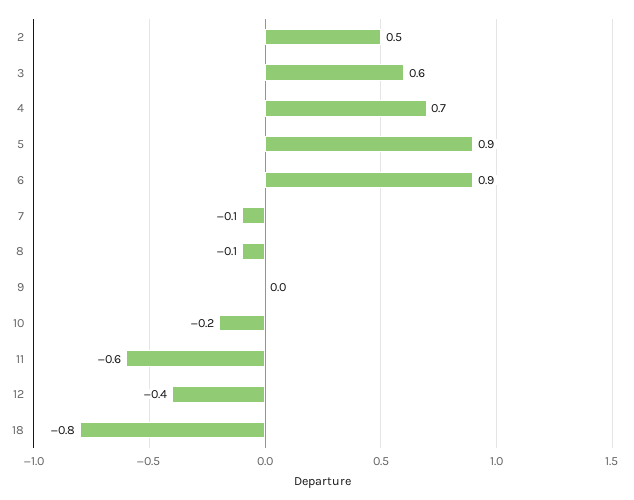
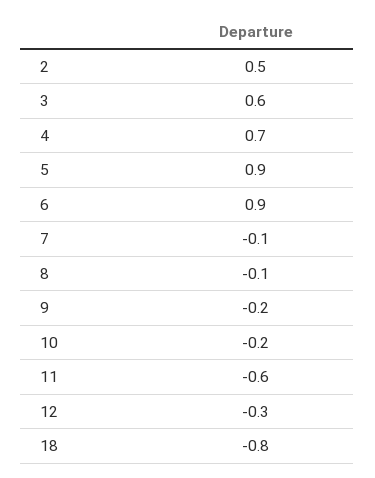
  {
    "2": 0.5,
    "3": 0.6,
    "4": 0.7,
    "5": 0.9,
    "6": 0.9,
    "7": -0.1,
    "8": -0.1,
-   "9": 0,
+   "9": -0.2,
    "10": -0.2,
    "11": -0.6,
-   "12": -0.4,
+   "12": -0.3,
    "18": -0.8
  }

